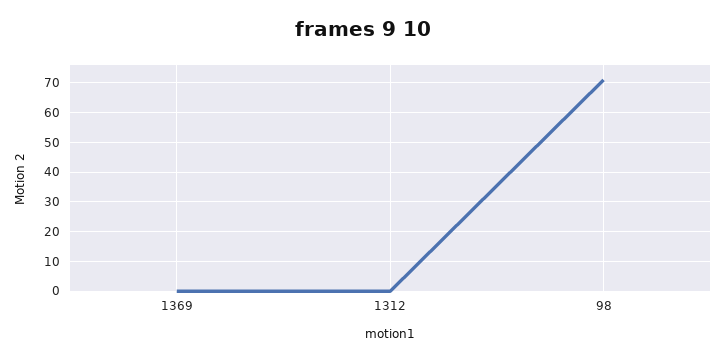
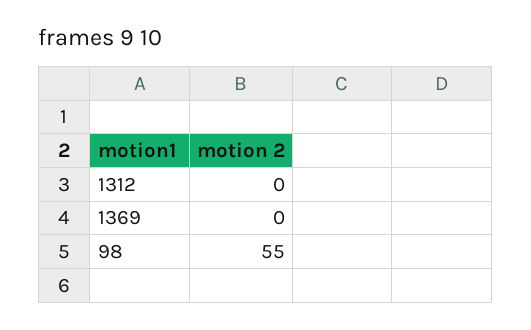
  {
    "1369": 0,
    "1312": 0,
-   "98": 70
+   "98": 55
  }

